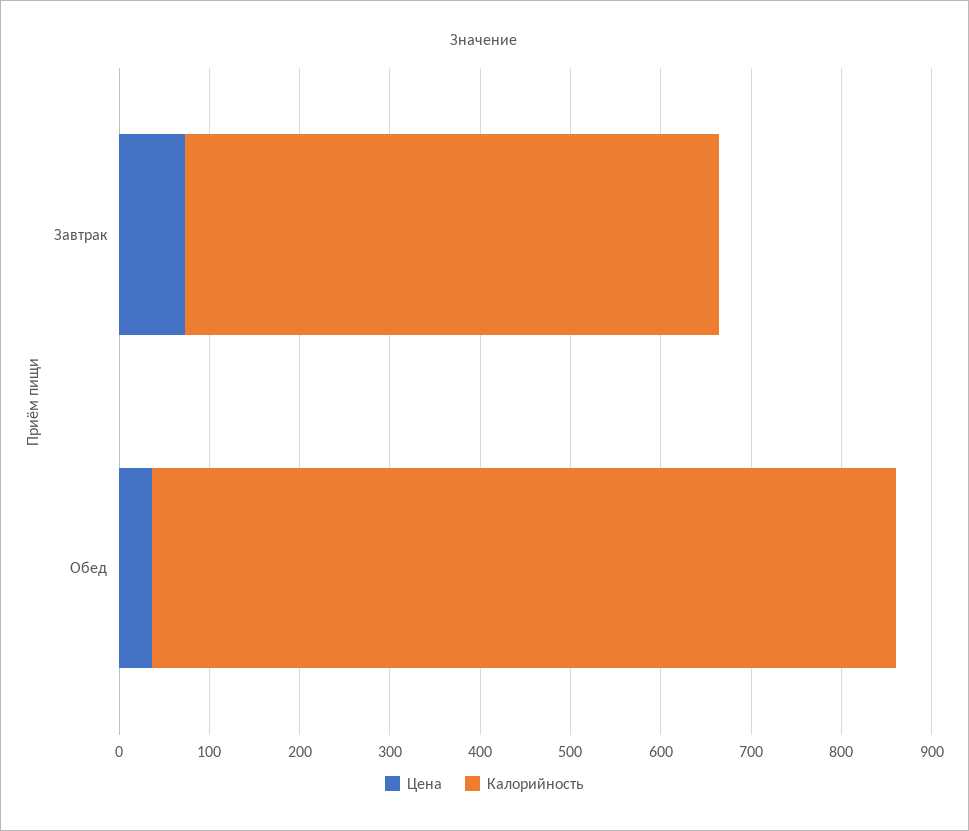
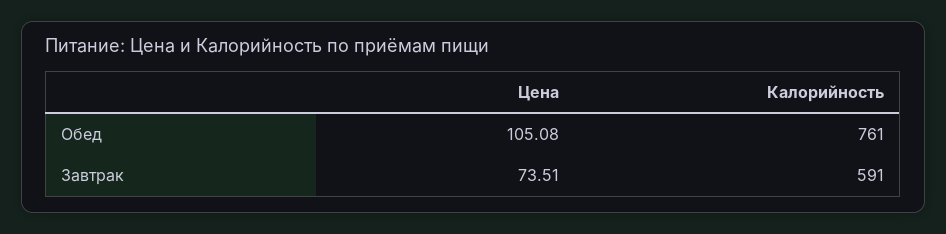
  {
    "Цена": {
      "Завтрак": 73.51,
-     "Обед": 40
+     "Обед": 105.08
    },
    "Калорийность": {
      "Завтрак": 591,
-     "Обед": 820
+     "Обед": 761
    }
  }

